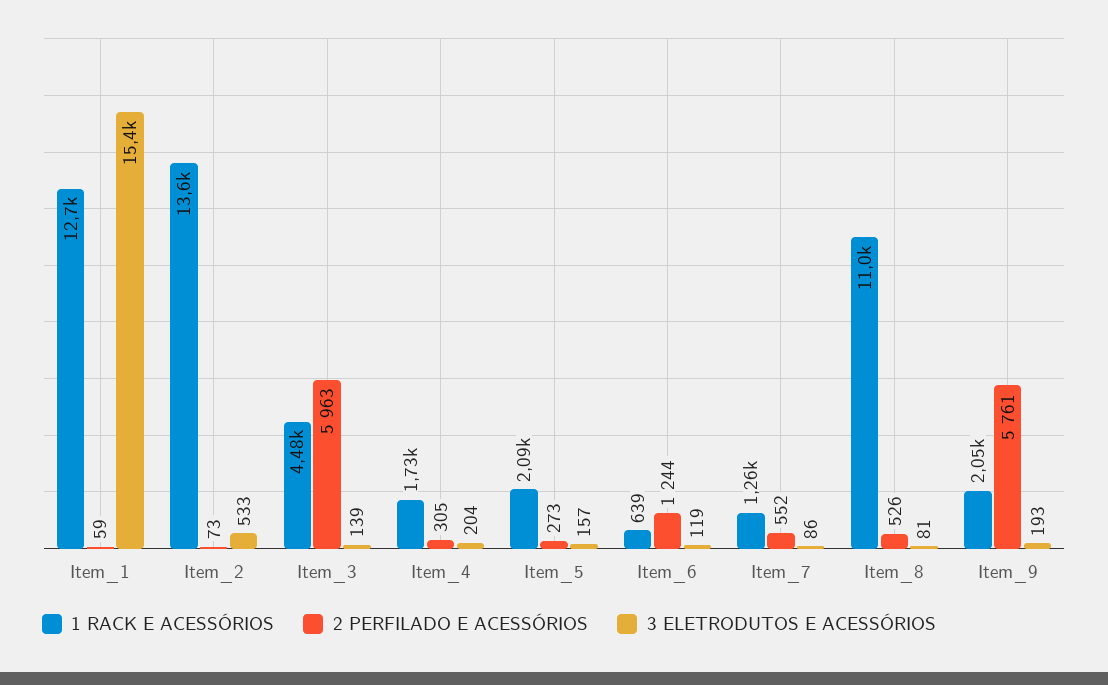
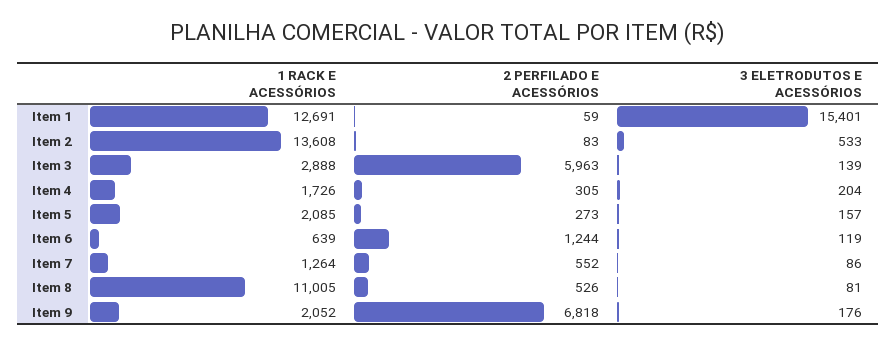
  {
    "1 RACK E ACESSÓRIOS": {
      "Item_1": 12691,
      "Item_2": 13608,
-     "Item_3": 4480,
+     "Item_3": 2888,
      "Item_4": 1726,
      "Item_5": 2085,
      "Item_6": 639,
      "Item_7": 1264,
      "Item_8": 11005,
      "Item_9": 2052
    },
    "2 PERFILADO E ACESSÓRIOS": {
      "Item_1": 59,
-     "Item_2": 73,
+     "Item_2": 83,
      "Item_3": 5963,
      "Item_4": 305,
      "Item_5": 273,
      "Item_6": 1244,
      "Item_7": 552,
      "Item_8": 526,
-     "Item_9": 5761
+     "Item_9": 6818
    },
    "3 ELETRODUTOS E ACESSÓRIOS": {
      "Item_1": 15401,
      "Item_2": 533,
      "Item_3": 139,
      "Item_4": 204,
      "Item_5": 157,
      "Item_6": 119,
      "Item_7": 86,
      "Item_8": 81,
-     "Item_9": 193
+     "Item_9": 176
    }
  }

